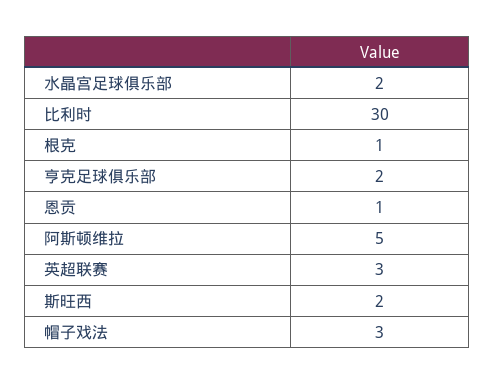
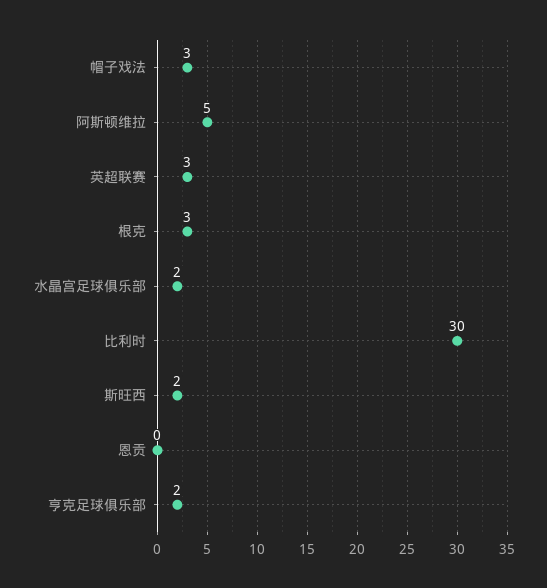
  {
    "水晶宫足球俱乐部": 2,
    "比利时": 30,
-   "根克": 1,
+   "根克": 3,
    "亨克足球俱乐部": 2,
-   "恩贡": 1,
+   "恩贡": 0,
    "阿斯顿维拉": 5,
    "英超联赛": 3,
    "斯旺西": 2,
    "帽子戏法": 3
  }

